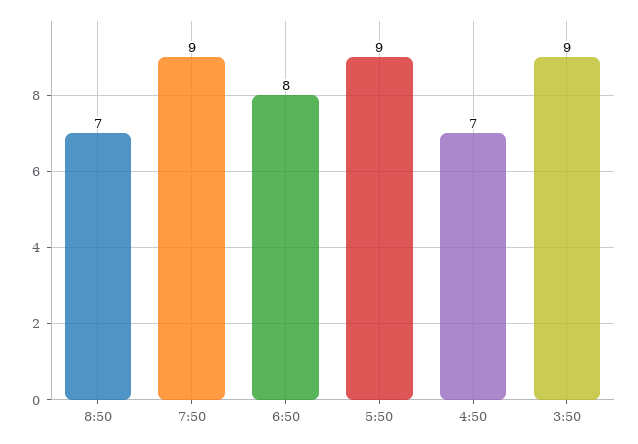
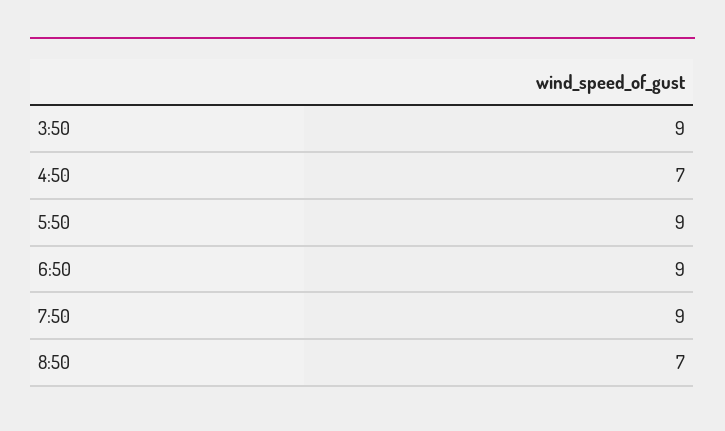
  {
    "8:50": 7,
    "7:50": 9,
-   "6:50": 8,
+   "6:50": 9,
    "5:50": 9,
    "4:50": 7,
    "3:50": 9
  }

